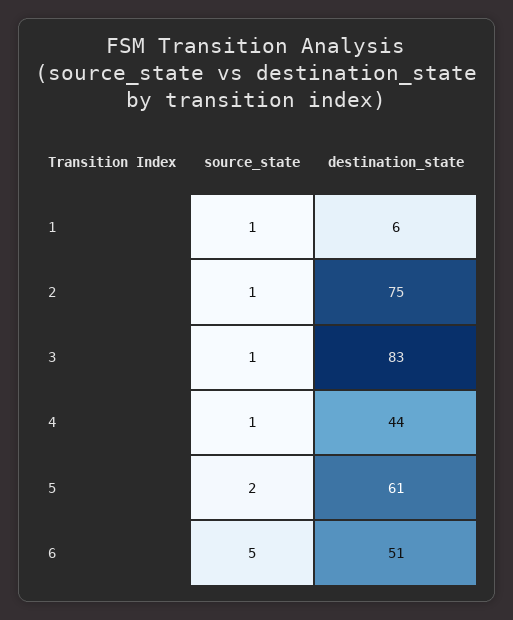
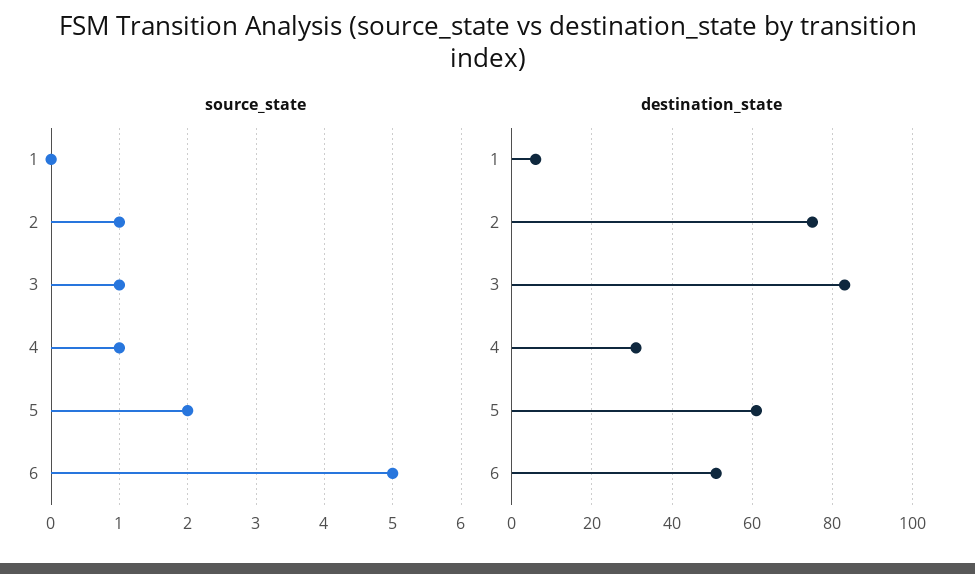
  {
    "source_state": {
-     "1": 1,
+     "1": 0,
      "2": 1,
      "3": 1,
      "4": 1,
      "5": 2,
      "6": 5
    },
    "destination_state": {
      "1": 6,
      "2": 75,
      "3": 83,
-     "4": 44,
+     "4": 30,
      "5": 61,
      "6": 51
    }
  }

